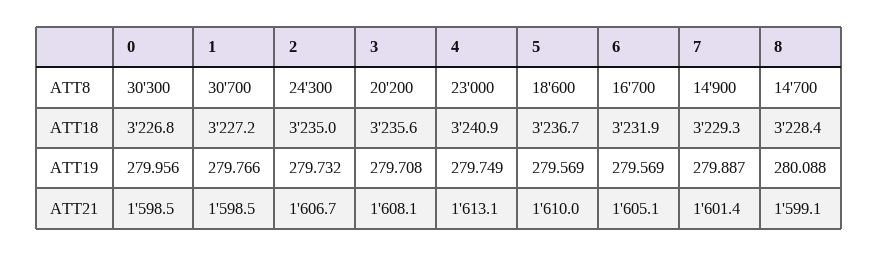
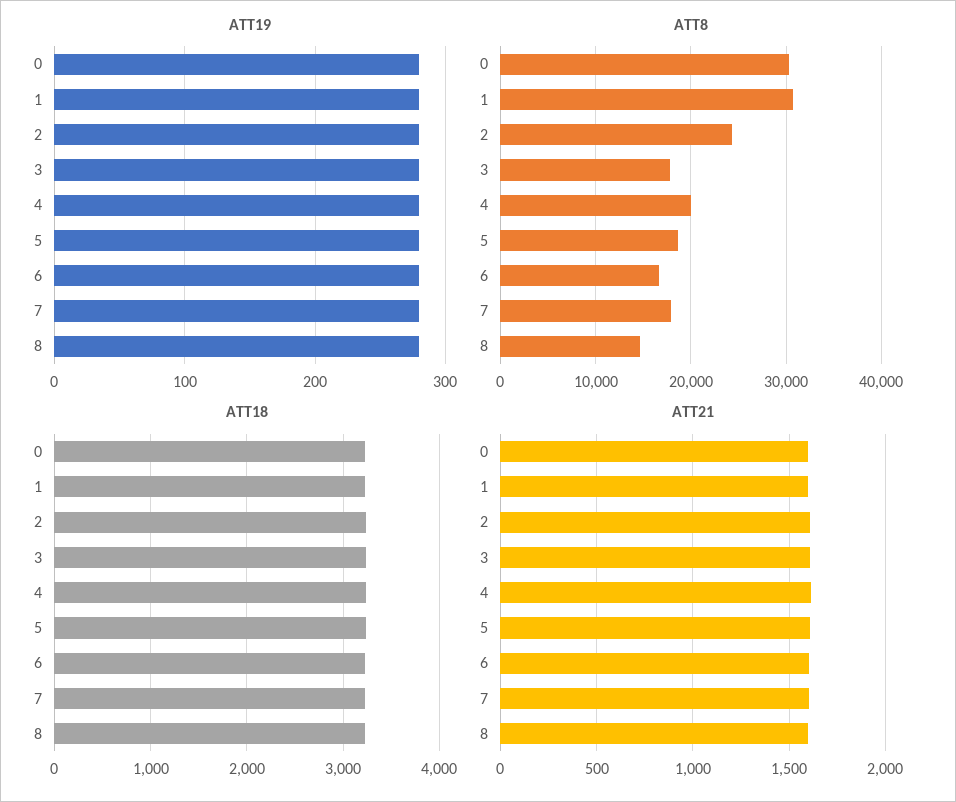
  {
    "ATT8": {
      "0": 30300,
      "1": 30700,
      "2": 24300,
-     "3": 20200,
+     "3": 18000,
-     "4": 23000,
+     "4": 20000,
      "5": 18600,
      "6": 16700,
-     "7": 14900,
+     "7": 18000,
      "8": 14700
    },
    "ATT18": {
      "0": 3226.8,
      "1": 3227.2,
      "2": 3235,
      "3": 3235.6,
      "4": 3240.9,
      "5": 3236.7,
      "6": 3231.9,
      "7": 3229.3,
      "8": 3228.4
    },
    "ATT19": {
      "0": 279.956,
      "1": 279.766,
      "2": 279.732,
      "3": 279.708,
      "4": 279.749,
      "5": 279.569,
      "6": 279.569,
      "7": 279.887,
      "8": 280.088
    },
    "ATT21": {
      "0": 1598.5,
      "1": 1598.5,
      "2": 1606.7,
      "3": 1608.1,
      "4": 1613.1,
      "5": 1610,
      "6": 1605.1,
      "7": 1601.4,
      "8": 1599.1
    }
  }

